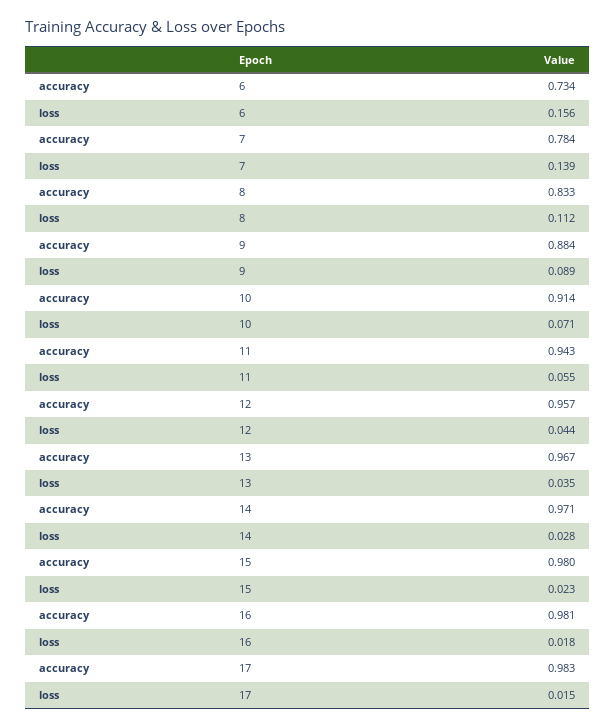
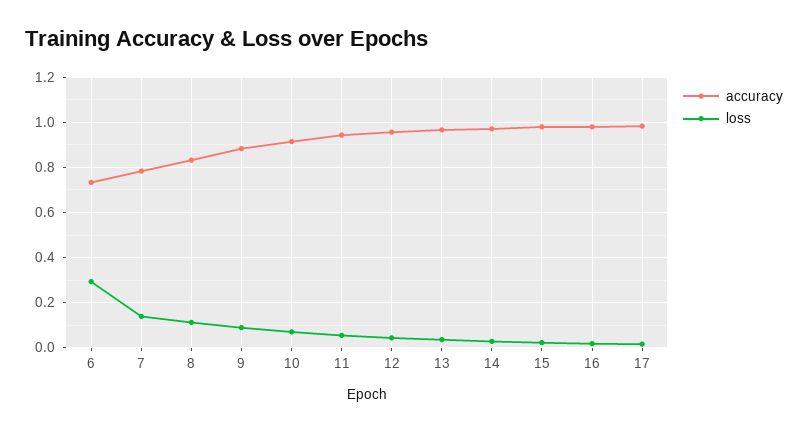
  {
    "accuracy": {
      "6": 0.734,
      "7": 0.784,
      "8": 0.833,
      "9": 0.884,
      "10": 0.914,
      "11": 0.943,
      "12": 0.957,
      "13": 0.967,
      "14": 0.971,
      "15": 0.98,
      "16": 0.981,
      "17": 0.983
    },
    "loss": {
-     "6": 0.156,
+     "6": 0.3,
      "7": 0.139,
      "8": 0.112,
      "9": 0.089,
      "10": 0.071,
      "11": 0.055,
      "12": 0.044,
      "13": 0.035,
      "14": 0.028,
      "15": 0.023,
      "16": 0.018,
      "17": 0.015
    }
  }

